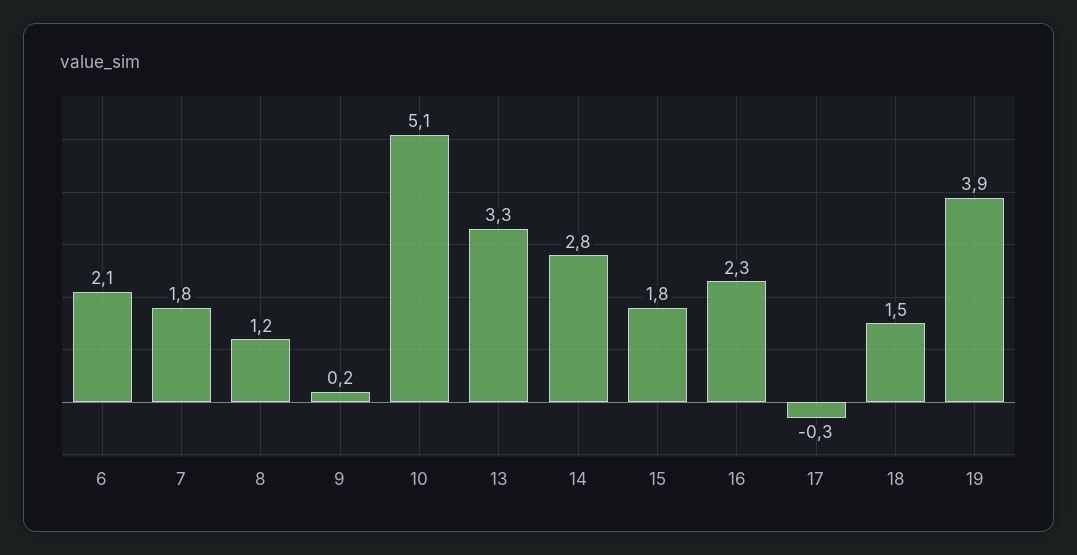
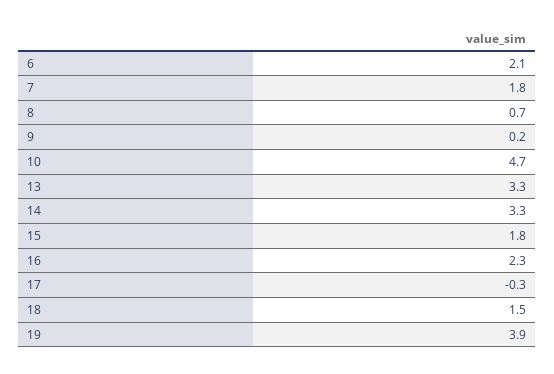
  {
    "6": 2.1,
    "7": 1.8,
-   "8": 1.2,
+   "8": 0.7,
    "9": 0.2,
-   "10": 5.1,
+   "10": 4.7,
    "13": 3.3,
-   "14": 2.8,
+   "14": 3.3,
    "15": 1.8,
    "16": 2.3,
    "17": -0.3,
    "18": 1.5,
    "19": 3.9
  }

